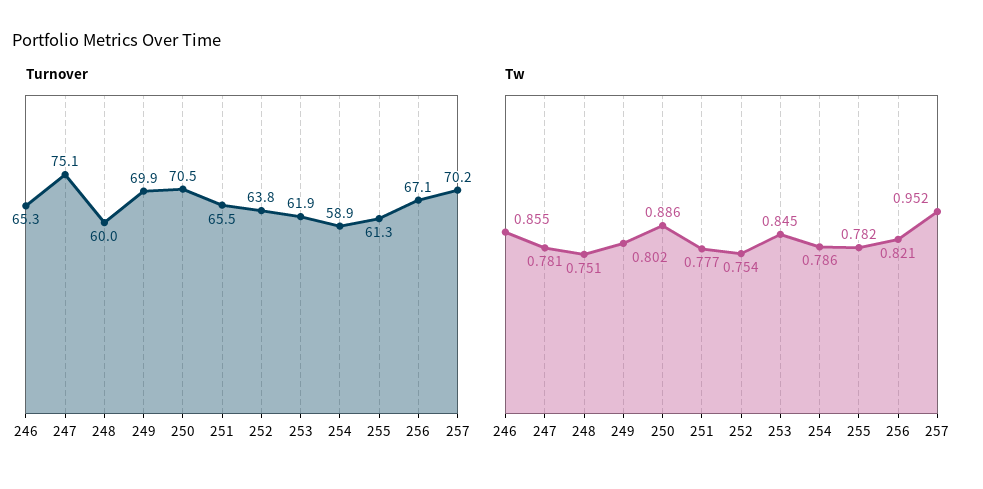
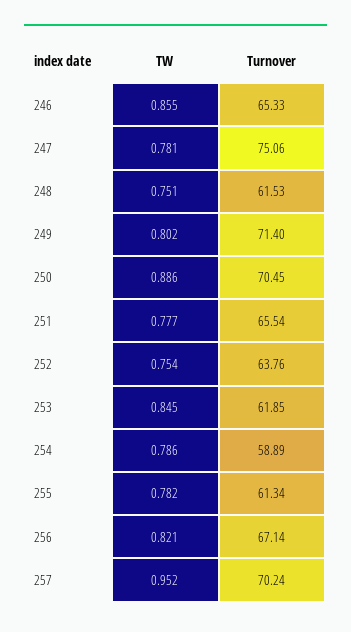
  {
    "Turnover": {
      "246": 65.33,
      "247": 75.06,
-     "248": 60,
+     "248": 61.53,
-     "249": 69.9,
+     "249": 71.4,
      "250": 70.45,
      "251": 65.54,
      "252": 63.76,
      "253": 61.85,
      "254": 58.89,
      "255": 61.34,
      "256": 67.14,
      "257": 70.24
    },
    "Tw": {
      "246": 0.855,
      "247": 0.781,
      "248": 0.751,
      "249": 0.802,
      "250": 0.886,
      "251": 0.777,
      "252": 0.754,
      "253": 0.845,
      "254": 0.786,
      "255": 0.782,
      "256": 0.821,
      "257": 0.952
    }
  }

